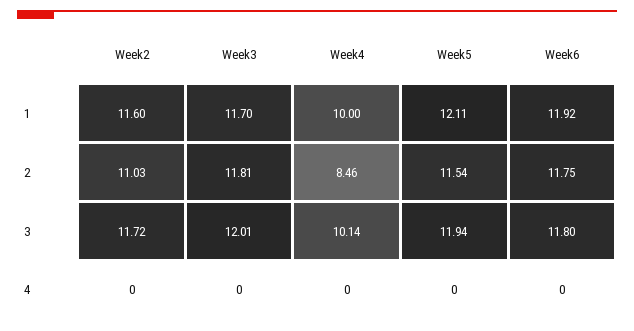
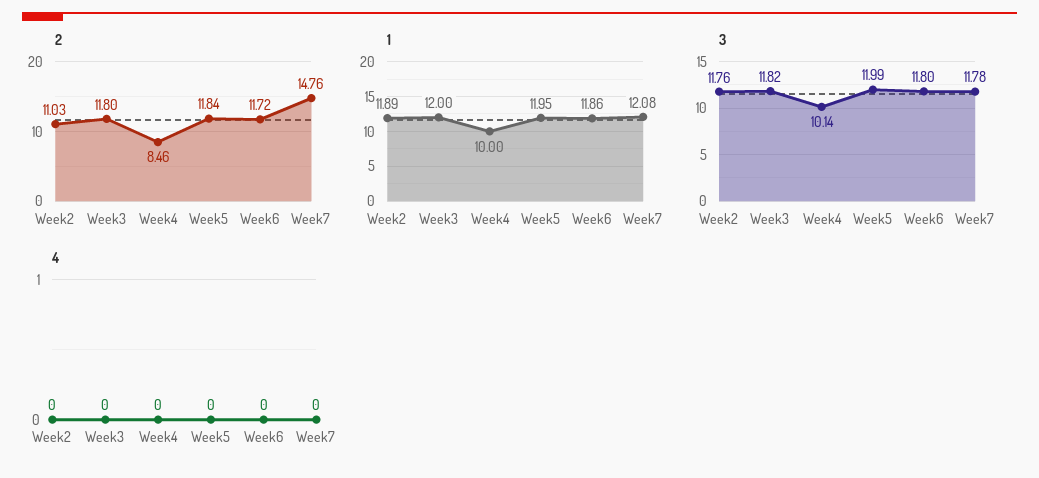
  {
    "1": {
-     "Week2": 11.6,
+     "Week2": 11.89,
-     "Week3": 11.7,
+     "Week3": 12,
      "Week4": 10,
-     "Week5": 12.11,
+     "Week5": 11.95,
-     "Week6": 11.92
+     "Week6": 11.86,
+     "Week7": 12.08
    },
    "2": {
      "Week2": 11.03,
-     "Week3": 11.81,
+     "Week3": 11.8,
      "Week4": 8.46,
-     "Week5": 11.54,
+     "Week5": 11.84,
-     "Week6": 11.75
+     "Week6": 11.72,
+     "Week7": 14.76
    },
    "3": {
-     "Week2": 11.72,
+     "Week2": 11.76,
-     "Week3": 12.01,
+     "Week3": 11.82,
      "Week4": 10.14,
-     "Week5": 11.94,
+     "Week5": 11.99,
-     "Week6": 11.8
+     "Week6": 11.8,
+     "Week7": 11.78
    },
    "4": {
      "Week2": 0,
      "Week3": 0,
      "Week4": 0,
      "Week5": 0,
-     "Week6": 0
+     "Week6": 0,
+     "Week7": 0
    }
  }

